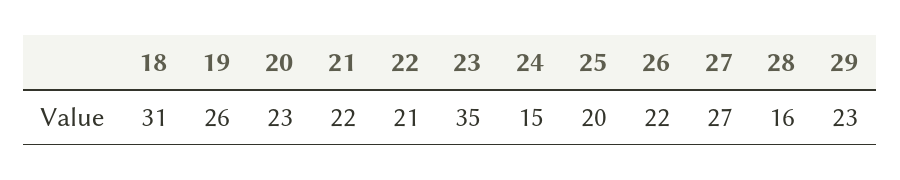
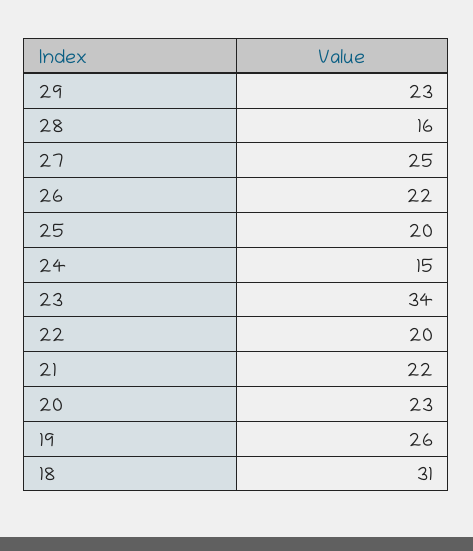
  {
    "18": 31,
    "19": 26,
    "20": 23,
    "21": 22,
-   "22": 21,
+   "22": 20,
-   "23": 35,
+   "23": 34,
    "24": 15,
    "25": 20,
    "26": 22,
-   "27": 27,
+   "27": 25,
    "28": 16,
    "29": 23
  }

